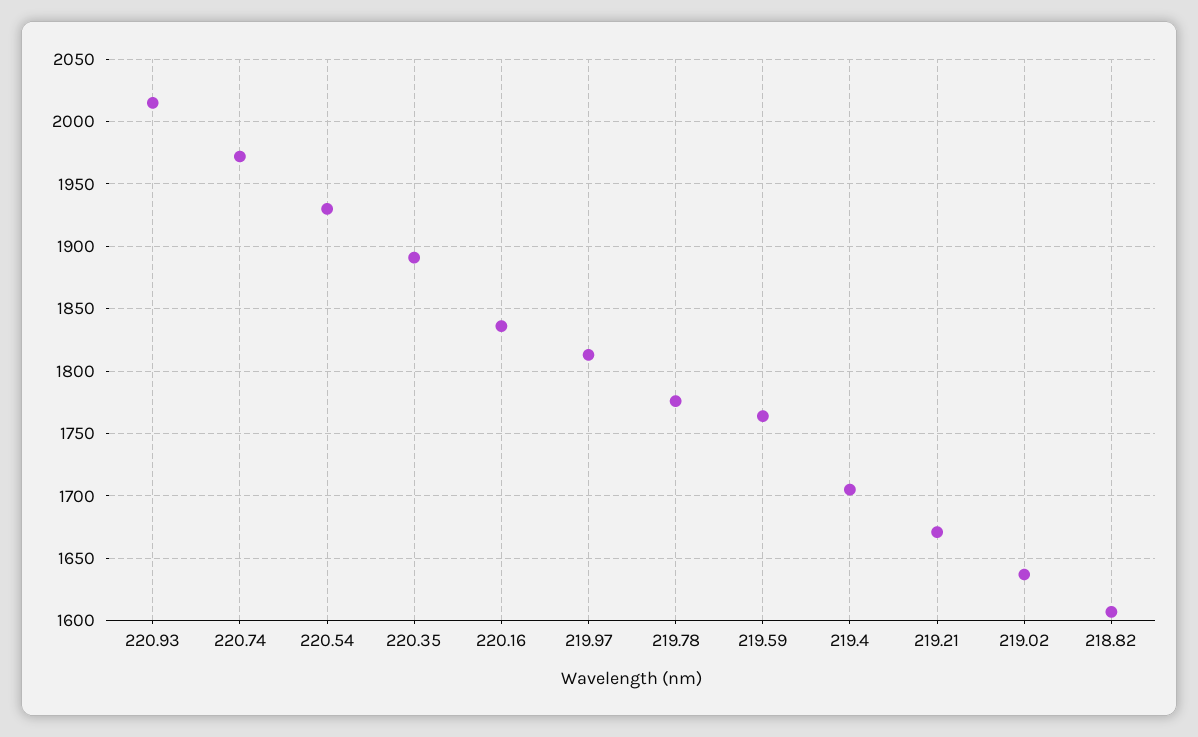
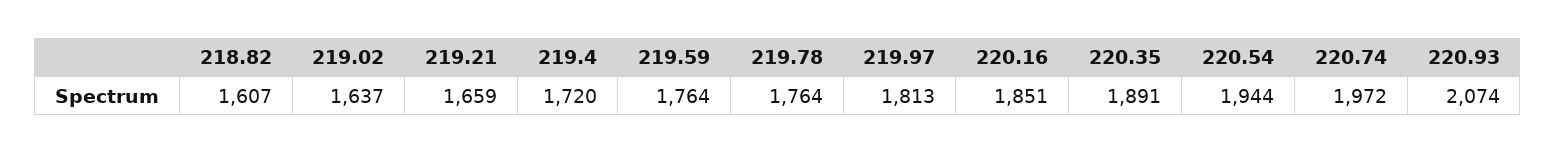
  {
-   "220.93": 2015,
+   "220.93": 2074,
    "220.74": 1972,
-   "220.54": 1930,
+   "220.54": 1944,
    "220.35": 1891,
-   "220.16": 1835,
+   "220.16": 1851,
    "219.97": 1813,
-   "219.78": 1775,
+   "219.78": 1764,
    "219.59": 1764,
-   "219.4": 1705,
+   "219.4": 1720,
-   "219.21": 1670,
+   "219.21": 1659,
    "219.02": 1637,
    "218.82": 1607
  }

